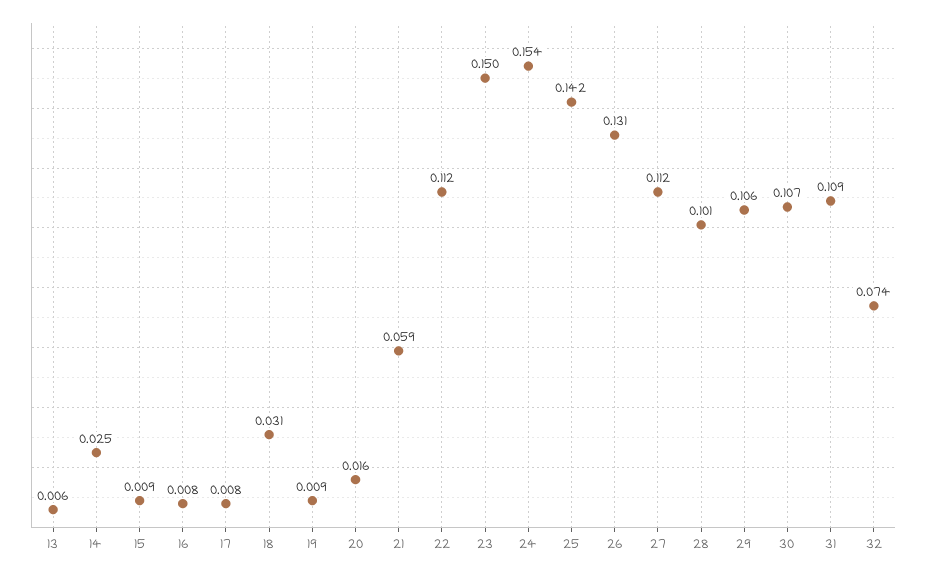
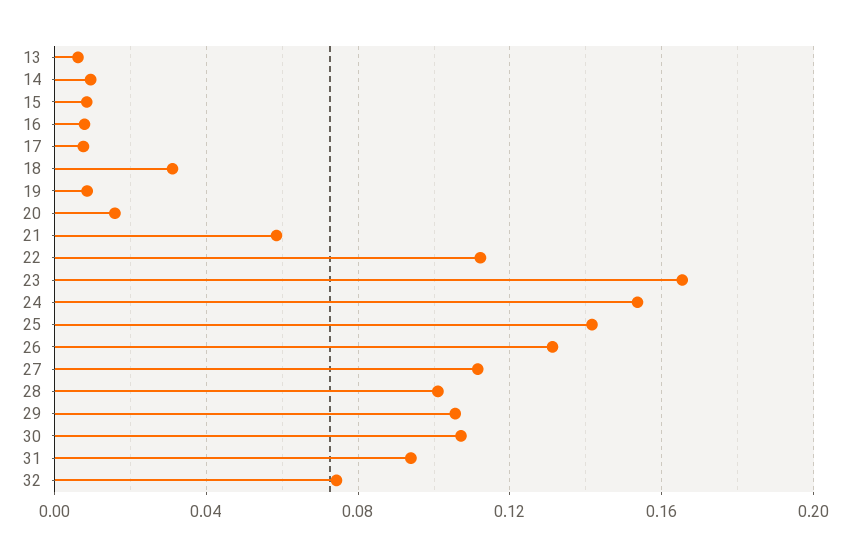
  {
    "13": 0.006,
-   "14": 0.025,
+   "14": 0.01,
    "15": 0.009,
    "16": 0.008,
    "17": 0.008,
    "18": 0.031,
    "19": 0.009,
    "20": 0.016,
    "21": 0.059,
    "22": 0.112,
-   "23": 0.15,
+   "23": 0.165,
    "24": 0.154,
    "25": 0.142,
    "26": 0.131,
    "27": 0.112,
    "28": 0.101,
    "29": 0.106,
    "30": 0.107,
-   "31": 0.109,
+   "31": 0.095,
    "32": 0.074
  }

